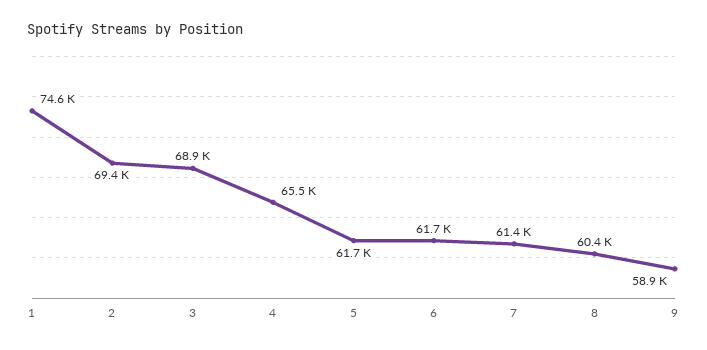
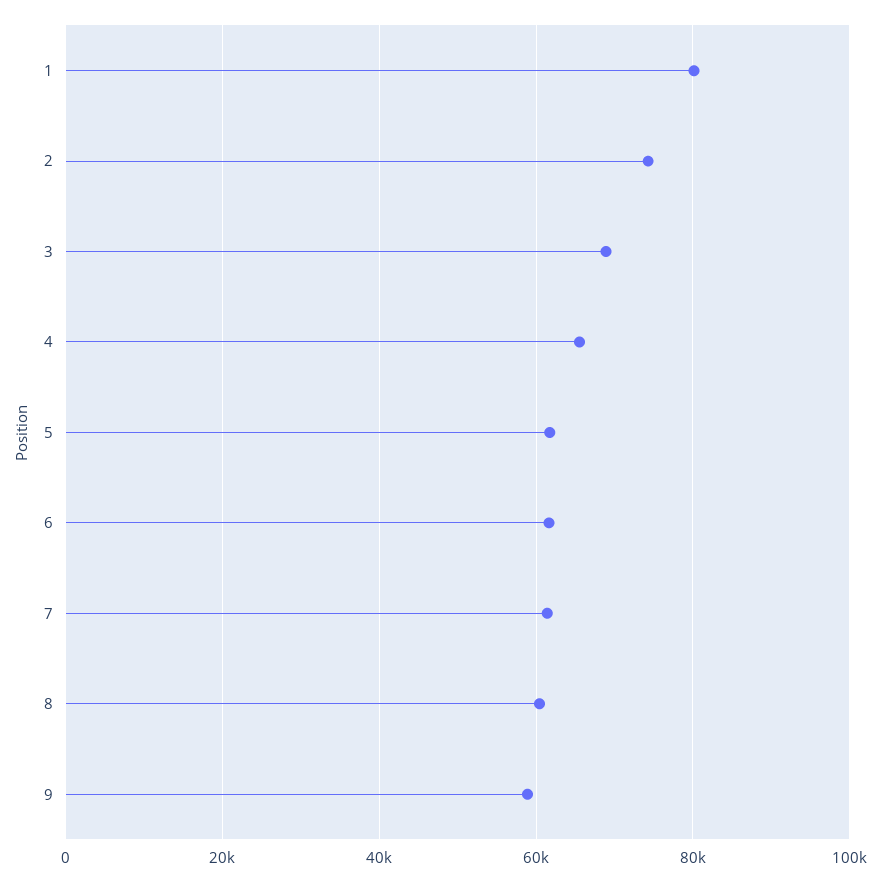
  {
-   "1": 74600,
+   "1": 80000,
-   "2": 69400,
+   "2": 74000,
    "3": 68900,
    "4": 65500,
    "5": 61700,
    "6": 61700,
    "7": 61400,
    "8": 60400,
    "9": 58900
  }

